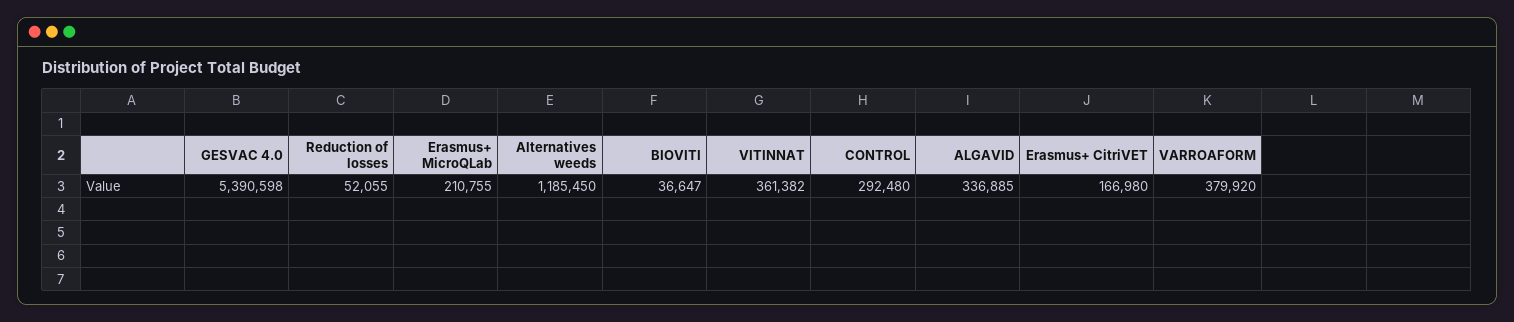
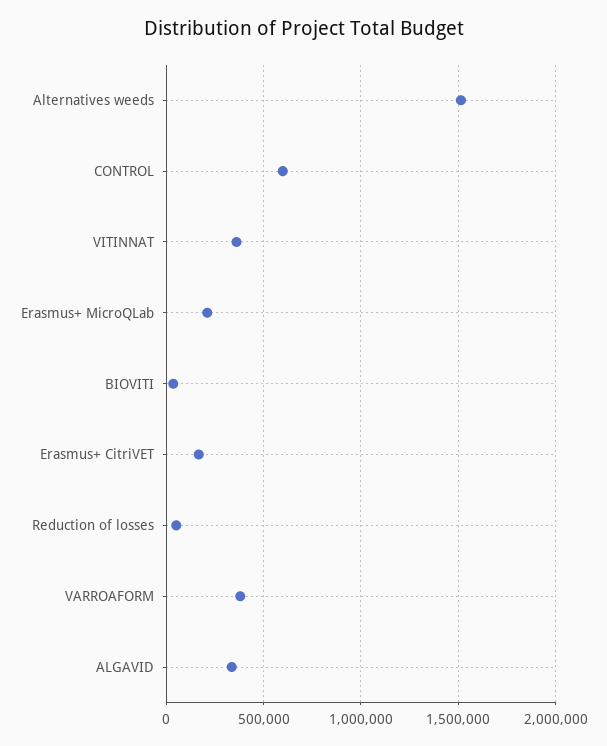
  {
-   "GESVAC 4.0": 5390598,
    "Reduction of losses": 52055,
    "Erasmus+ MicroQLab": 210755,
-   "Alternatives weeds": 1185450,
+   "Alternatives weeds": 1500000,
    "BIOVITI": 36647,
    "VITINNAT": 361382,
-   "CONTROL": 292480,
+   "CONTROL": 600000,
    "ALGAVID": 336885,
    "Erasmus+ CitriVET": 166980,
    "VARROAFORM": 379920
  }

